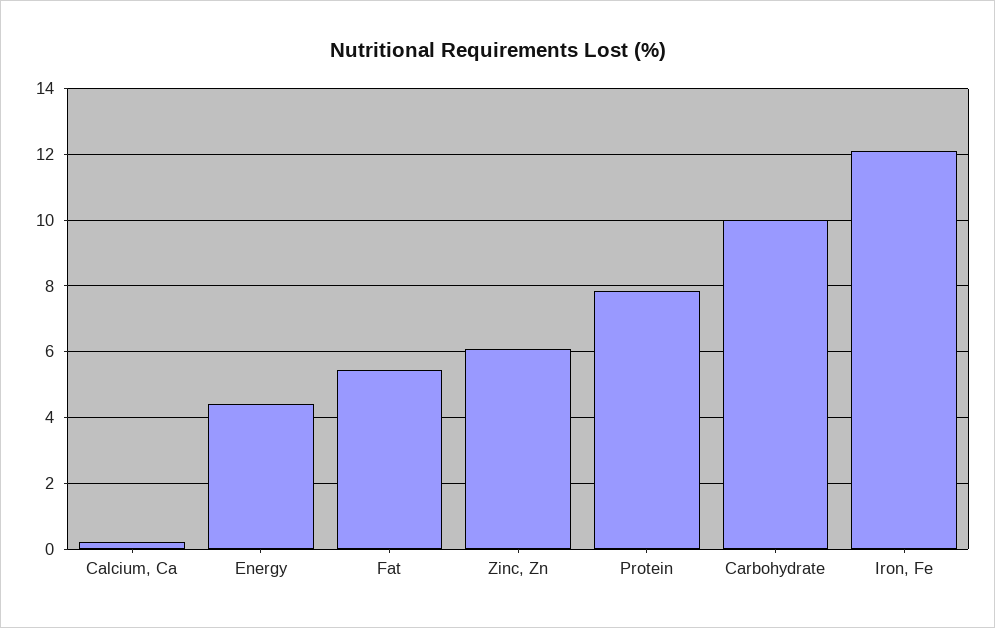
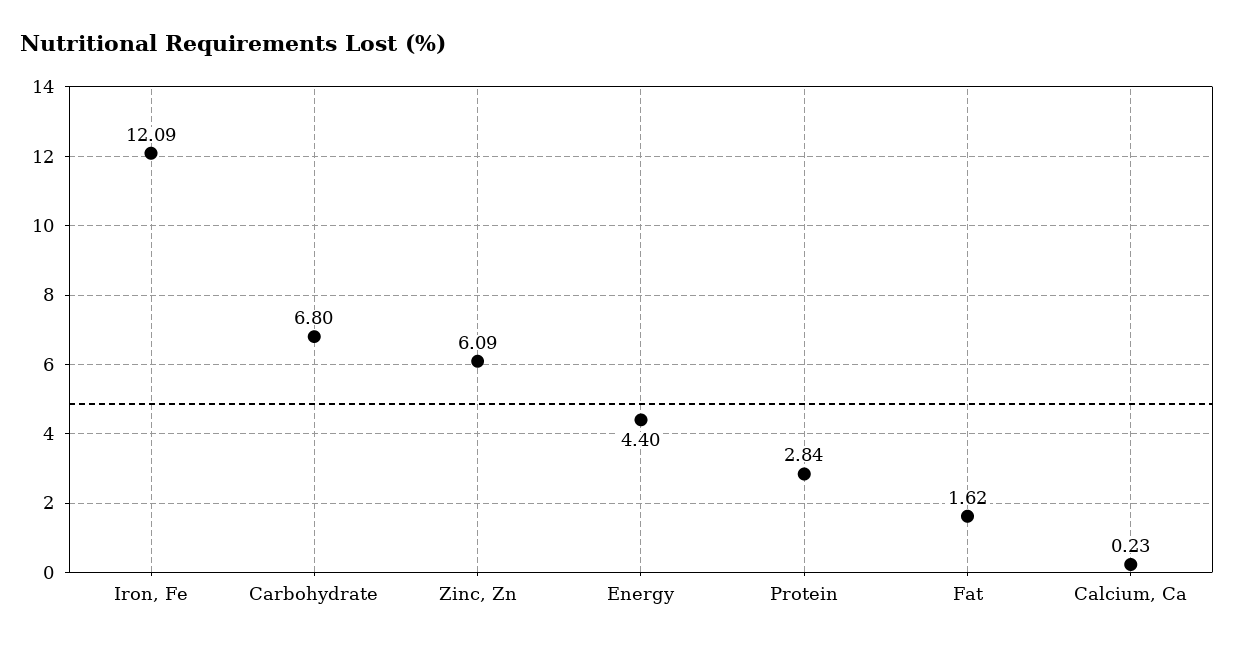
  {
    "Calcium, Ca": 0.23,
    "Energy": 4.4,
-   "Fat": 5.4,
+   "Fat": 1.62,
    "Zinc, Zn": 6.09,
-   "Protein": 7.8,
+   "Protein": 2.84,
-   "Carbohydrate": 10,
+   "Carbohydrate": 6.8,
    "Iron, Fe": 12.09
  }

